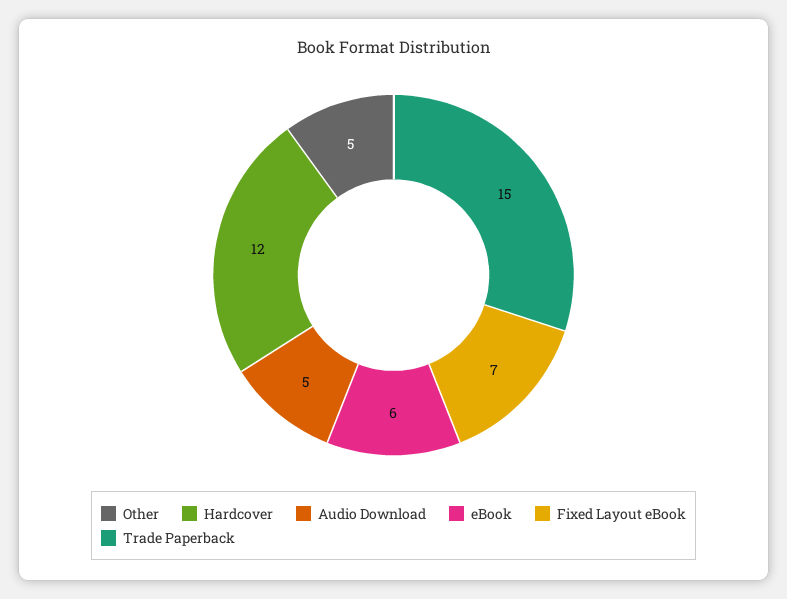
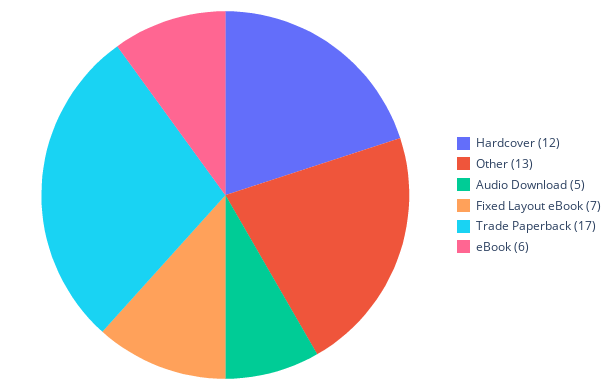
  {
-   "Other": 5,
+   "Other": 13,
    "Hardcover": 12,
    "Audio Download": 5,
    "eBook": 6,
    "Fixed Layout eBook": 7,
-   "Trade Paperback": 15
+   "Trade Paperback": 17
  }

